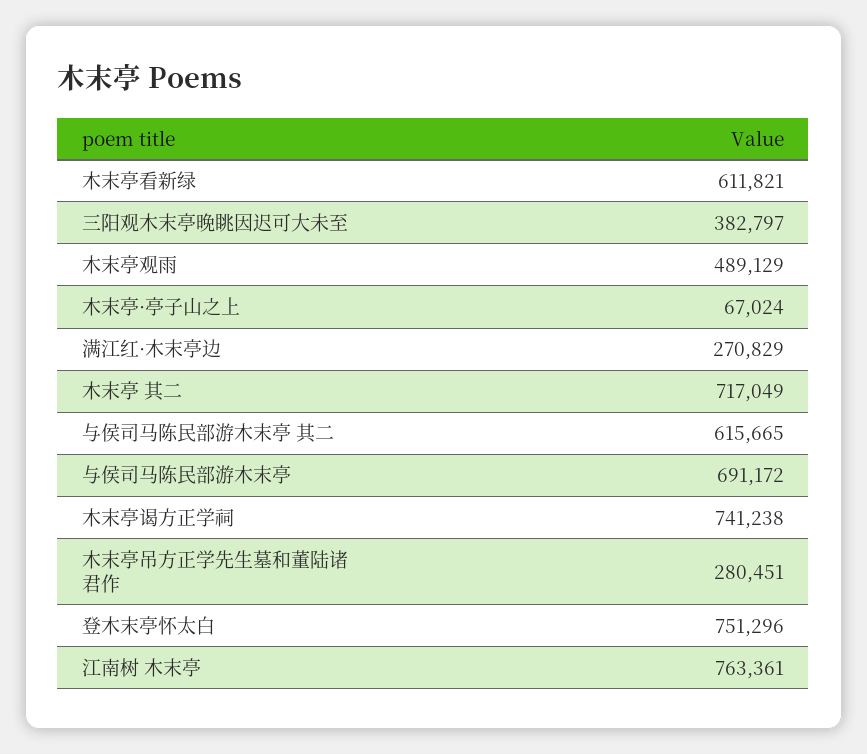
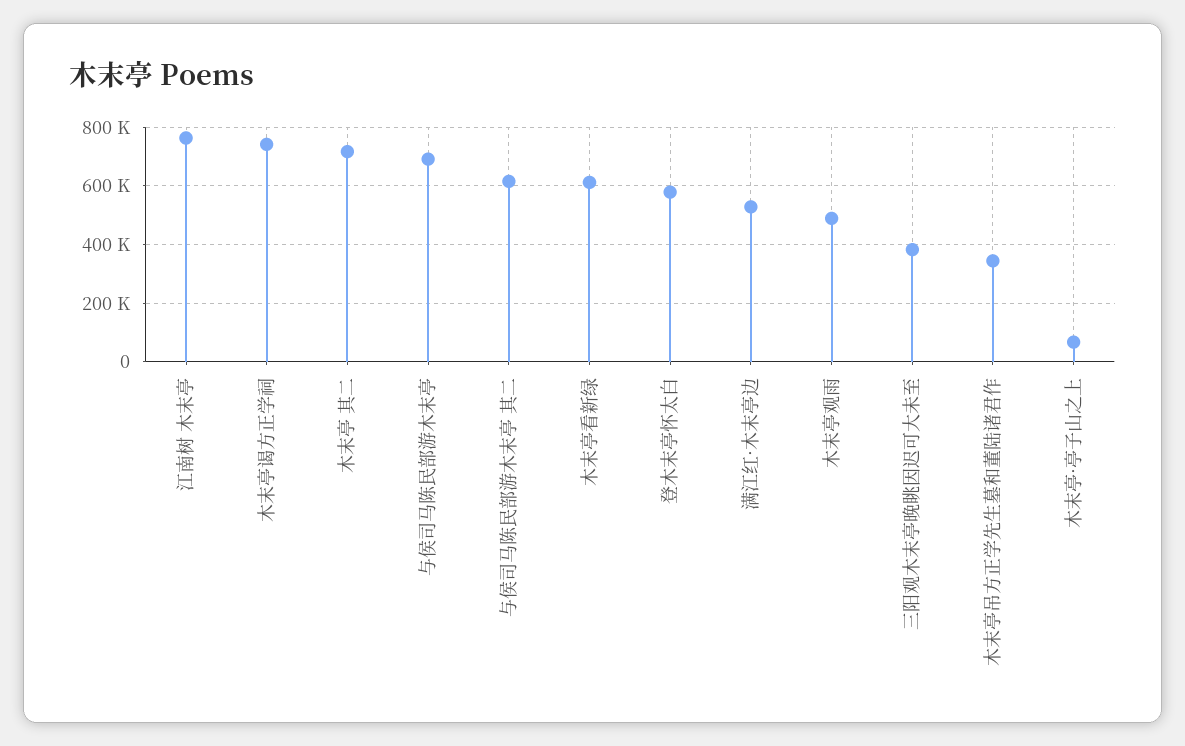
  {
    "木末亭看新绿": 611821,
    "三阳观木末亭晚眺因迟可大未至": 382797,
    "木末亭观雨": 489129,
    "木末亭·亭子山之上": 67024,
-   "满江红·木末亭边": 270829,
+   "满江红·木末亭边": 525000,
    "木末亭 其二": 717049,
    "与侯司马陈民部游木末亭 其二": 615665,
    "与侯司马陈民部游木末亭": 691172,
    "木末亭谒方正学祠": 741238,
-   "木末亭吊方正学先生墓和董陆诸君作": 280451,
+   "木末亭吊方正学先生墓和董陆诸君作": 350000,
-   "登木末亭怀太白": 751296,
+   "登木末亭怀太白": 575000,
    "江南树 木末亭": 763361
  }

